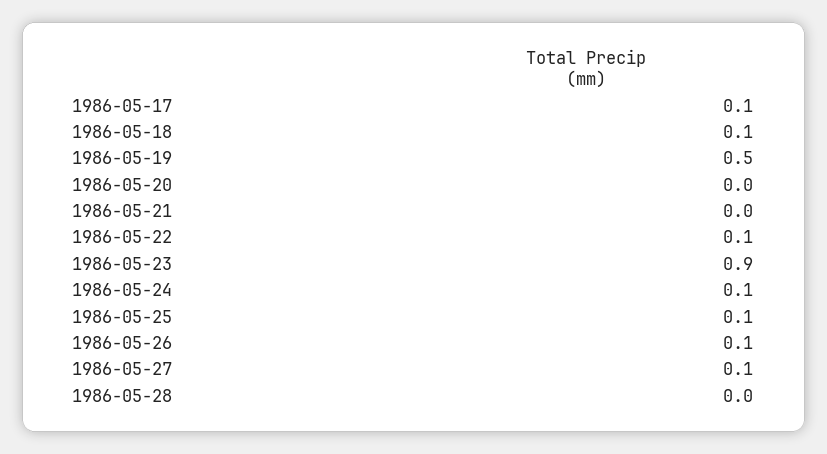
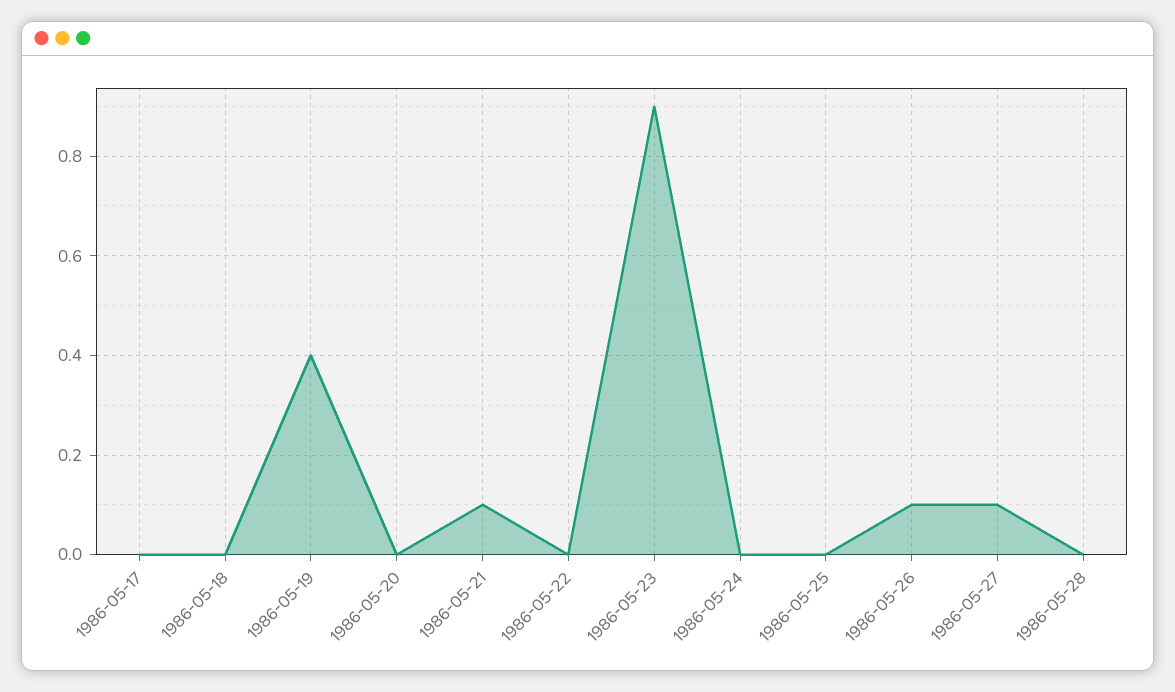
  {
-   "1986-05-17": 0.1,
+   "1986-05-17": 0,
-   "1986-05-18": 0.1,
+   "1986-05-18": 0,
-   "1986-05-19": 0.5,
+   "1986-05-19": 0.4,
    "1986-05-20": 0,
-   "1986-05-21": 0,
+   "1986-05-21": 0.1,
-   "1986-05-22": 0.1,
+   "1986-05-22": 0,
    "1986-05-23": 0.9,
-   "1986-05-24": 0.1,
+   "1986-05-24": 0,
-   "1986-05-25": 0.1,
+   "1986-05-25": 0,
    "1986-05-26": 0.1,
    "1986-05-27": 0.1,
    "1986-05-28": 0
  }

